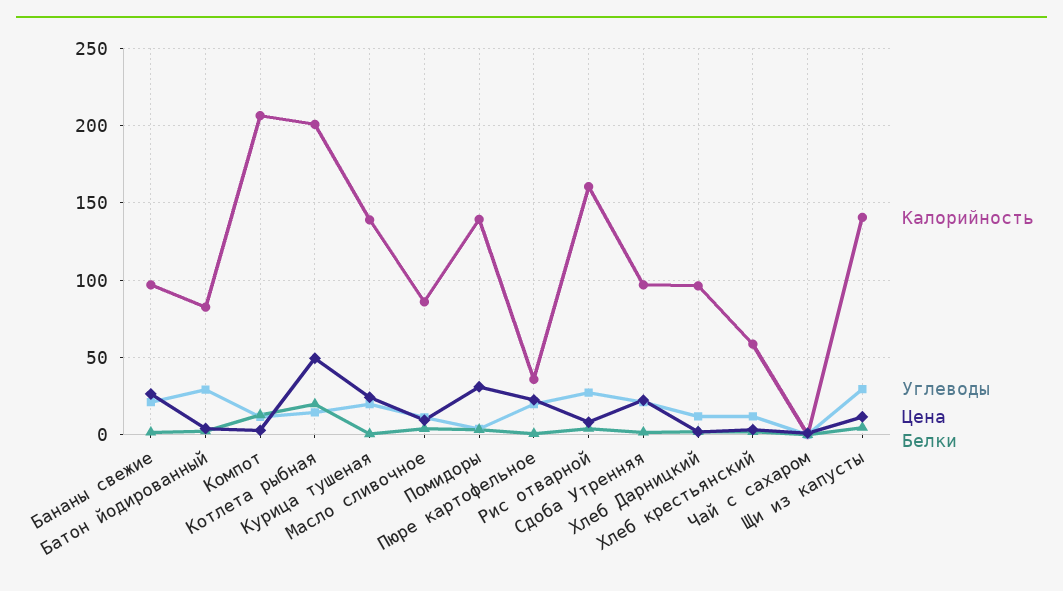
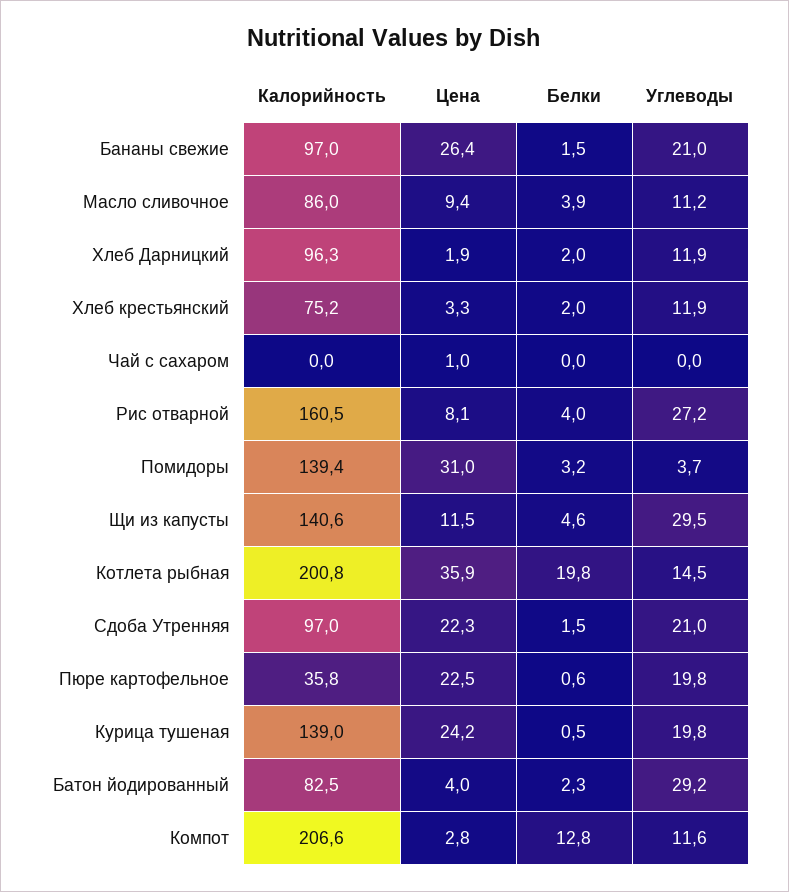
  {
    "Калорийность": {
      "Бананы свежие": 97,
      "Батон йодированный": 82.5,
      "Компот": 206.6,
      "Котлета рыбная": 200.8,
      "Курица тушеная": 139,
      "Масло сливочное": 86,
      "Помидоры": 139.4,
      "Пюре картофельное": 35.8,
      "Рис отварной": 160.5,
      "Сдоба Утренняя": 97,
      "Хлеб Дарницкий": 96.3,
-     "Хлеб крестьянский": 60,
+     "Хлеб крестьянский": 75.2,
      "Чай с сахаром": 0,
      "Щи из капусты": 140.6
    },
    "Углеводы": {
      "Бананы свежие": 21,
      "Батон йодированный": 29.2,
      "Компот": 11.6,
      "Котлета рыбная": 14.5,
      "Курица тушеная": 19.8,
      "Масло сливочное": 11.2,
      "Помидоры": 3.7,
      "Пюре картофельное": 19.8,
      "Рис отварной": 27.2,
      "Сдоба Утренняя": 21,
      "Хлеб Дарницкий": 11.9,
      "Хлеб крестьянский": 11.9,
      "Чай с сахаром": 0,
      "Щи из капусты": 29.5
    },
    "Цена": {
      "Бананы свежие": 26.4,
      "Батон йодированный": 4,
      "Компот": 2.8,
-     "Котлета рыбная": 50,
+     "Котлета рыбная": 35.9,
      "Курица тушеная": 24.2,
      "Масло сливочное": 9.4,
      "Помидоры": 31,
      "Пюре картофельное": 22.5,
      "Рис отварной": 8.1,
      "Сдоба Утренняя": 22.3,
      "Хлеб Дарницкий": 1.9,
      "Хлеб крестьянский": 3.3,
      "Чай с сахаром": 1,
      "Щи из капусты": 11.5
    },
    "Белки": {
      "Бананы свежие": 1.5,
      "Батон йодированный": 2.3,
      "Компот": 12.8,
      "Котлета рыбная": 19.8,
      "Курица тушеная": 0.5,
      "Масло сливочное": 3.9,
      "Помидоры": 3.2,
      "Пюре картофельное": 0.6,
      "Рис отварной": 4,
      "Сдоба Утренняя": 1.5,
      "Хлеб Дарницкий": 2,
      "Хлеб крестьянский": 2,
      "Чай с сахаром": 0,
      "Щи из капусты": 4.6
    }
  }

